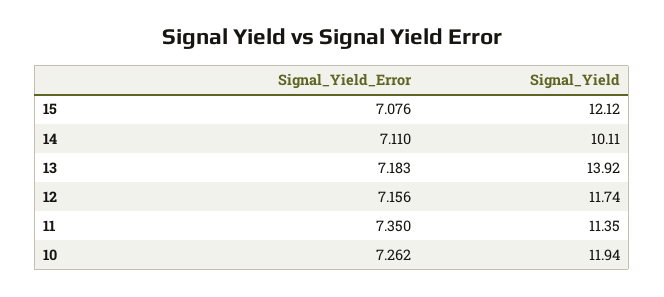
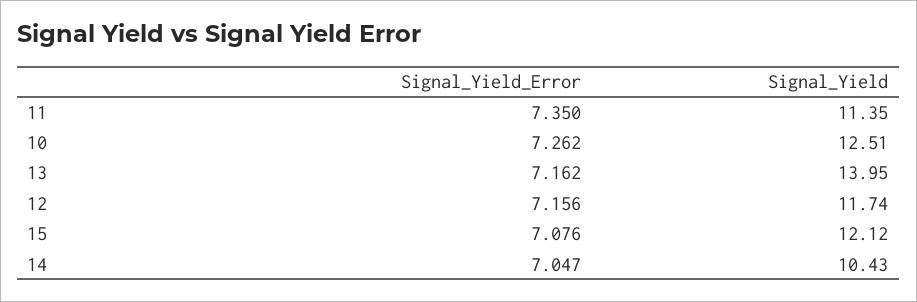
  {
    "Signal_Yield_Error": {
      "15": 7.076,
-     "14": 7.11,
+     "14": 7.047,
-     "13": 7.183,
+     "13": 7.162,
      "12": 7.156,
      "11": 7.35,
      "10": 7.262
    },
    "Signal_Yield": {
      "15": 12.12,
-     "14": 10.11,
+     "14": 10.43,
-     "13": 13.92,
+     "13": 13.95,
      "12": 11.74,
      "11": 11.35,
-     "10": 11.94
+     "10": 12.51
    }
  }

